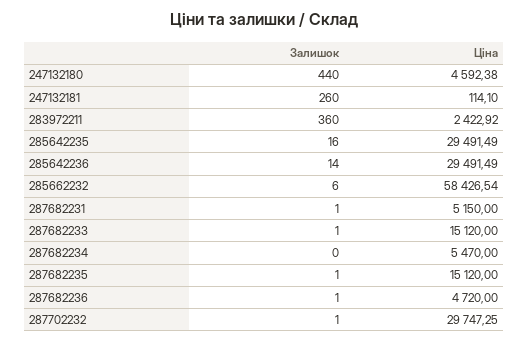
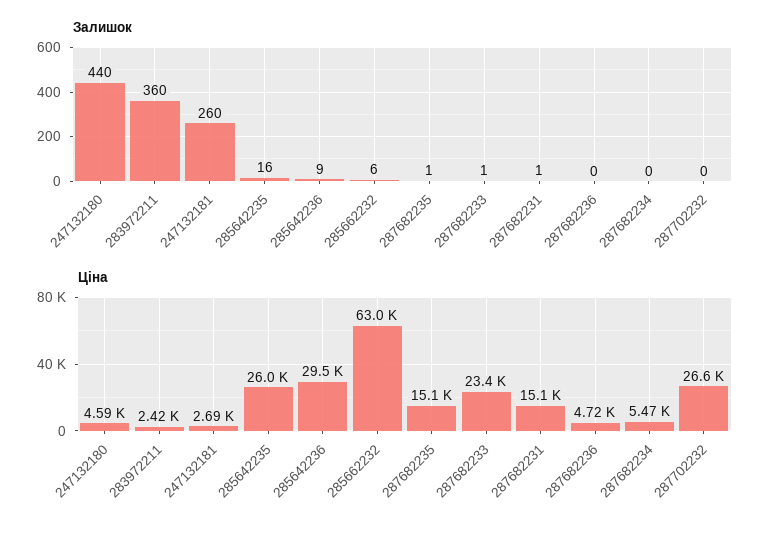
  {
    "Залишок": {
      "247132180": 440,
      "247132181": 260,
      "283972211": 360,
      "285642235": 16,
-     "285642236": 14,
+     "285642236": 9,
      "285662232": 6,
      "287682231": 1,
      "287682233": 1,
      "287682234": 0,
      "287682235": 1,
-     "287682236": 1,
+     "287682236": 0,
-     "287702232": 1
+     "287702232": 0
    },
    "Ціна": {
      "247132180": 4592.38,
-     "247132181": 114.1,
+     "247132181": 2690,
      "283972211": 2422.92,
-     "285642235": 29491.49,
+     "285642235": 26000,
      "285642236": 29491.49,
-     "285662232": 58426.54,
+     "285662232": 63000,
-     "287682231": 5150,
+     "287682231": 15100,
-     "287682233": 15120,
+     "287682233": 23400,
      "287682234": 5470,
      "287682235": 15120,
      "287682236": 4720,
-     "287702232": 29747.25
+     "287702232": 26600
    }
  }

